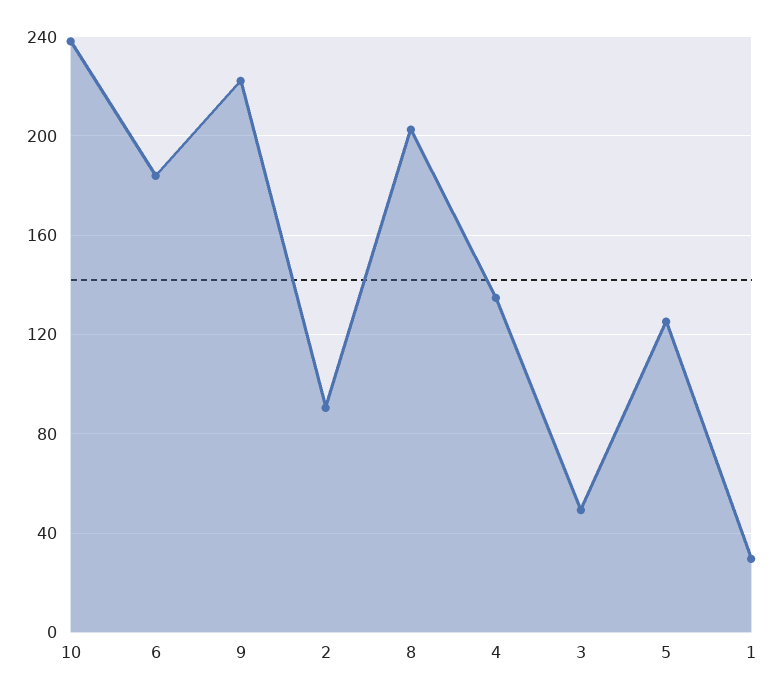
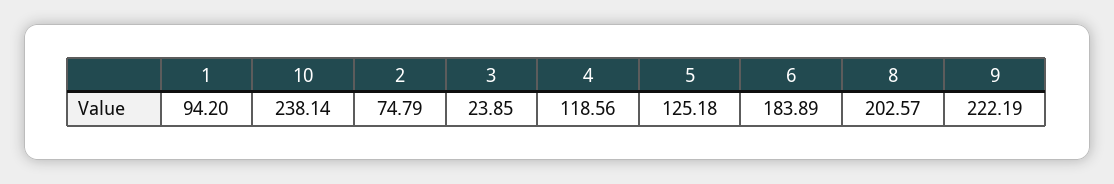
  {
    "10": 238.14,
    "6": 183.89,
    "9": 222.19,
-   "2": 90,
+   "2": 74.79,
    "8": 202.57,
-   "4": 135,
+   "4": 118.56,
-   "3": 50,
+   "3": 23.85,
    "5": 125.18,
-   "1": 30
+   "1": 94.2
  }

